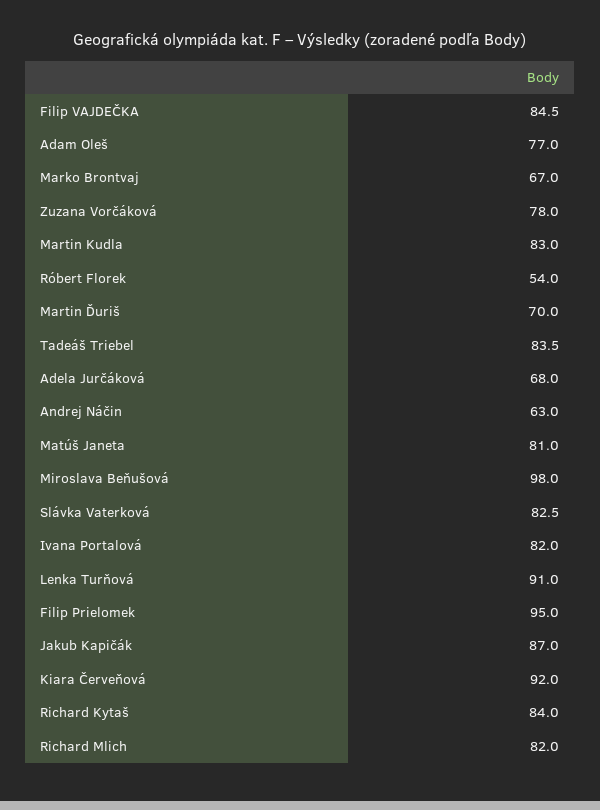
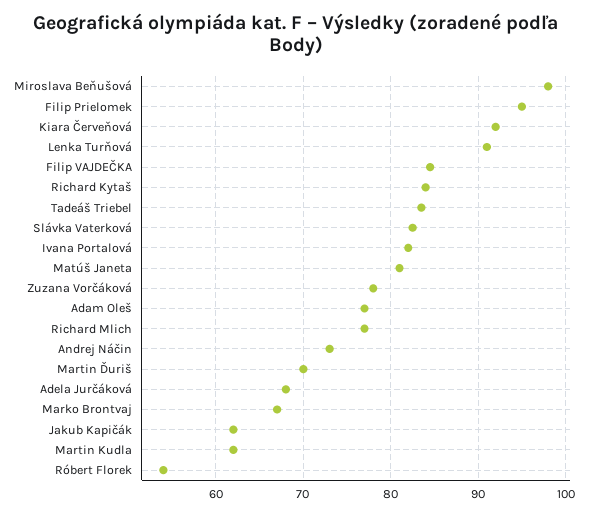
  {
    "Filip VAJDEČKA": 84.5,
    "Adam Oleš": 77,
    "Marko Brontvaj": 67,
    "Zuzana Vorčáková": 78,
-   "Martin Kudla": 83,
+   "Martin Kudla": 62,
    "Róbert Florek": 54,
    "Martin Ďuriš": 70,
    "Tadeáš Triebel": 83.5,
    "Adela Jurčáková": 68,
-   "Andrej Náčin": 63,
+   "Andrej Náčin": 73,
    "Matúš Janeta": 81,
    "Miroslava Beňušová": 98,
    "Slávka Vaterková": 82.5,
    "Ivana Portalová": 82,
    "Lenka Turňová": 91,
    "Filip Prielomek": 95,
-   "Jakub Kapičák": 87,
+   "Jakub Kapičák": 62,
    "Kiara Červeňová": 92,
    "Richard Kytaš": 84,
-   "Richard Mlich": 82
+   "Richard Mlich": 77
  }

